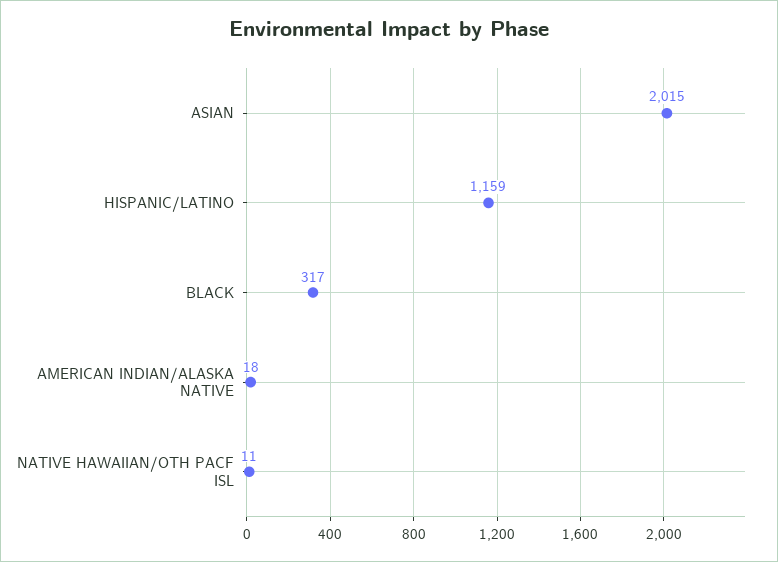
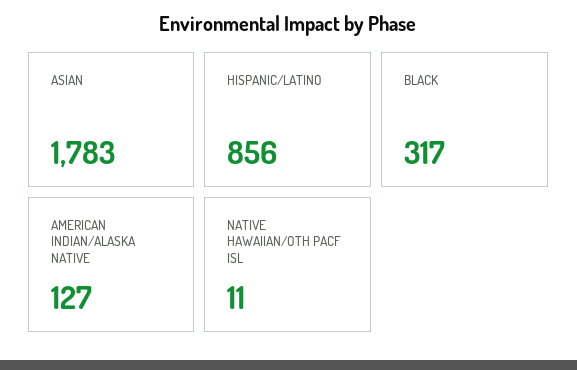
  {
-   "ASIAN": 2015,
+   "ASIAN": 1783,
-   "HISPANIC/LATINO": 1159,
+   "HISPANIC/LATINO": 856,
    "BLACK": 317,
-   "AMERICAN INDIAN/ALASKA NATIVE": 18,
+   "AMERICAN INDIAN/ALASKA NATIVE": 127,
    "NATIVE HAWAIIAN/OTH PACF ISL": 11
  }

